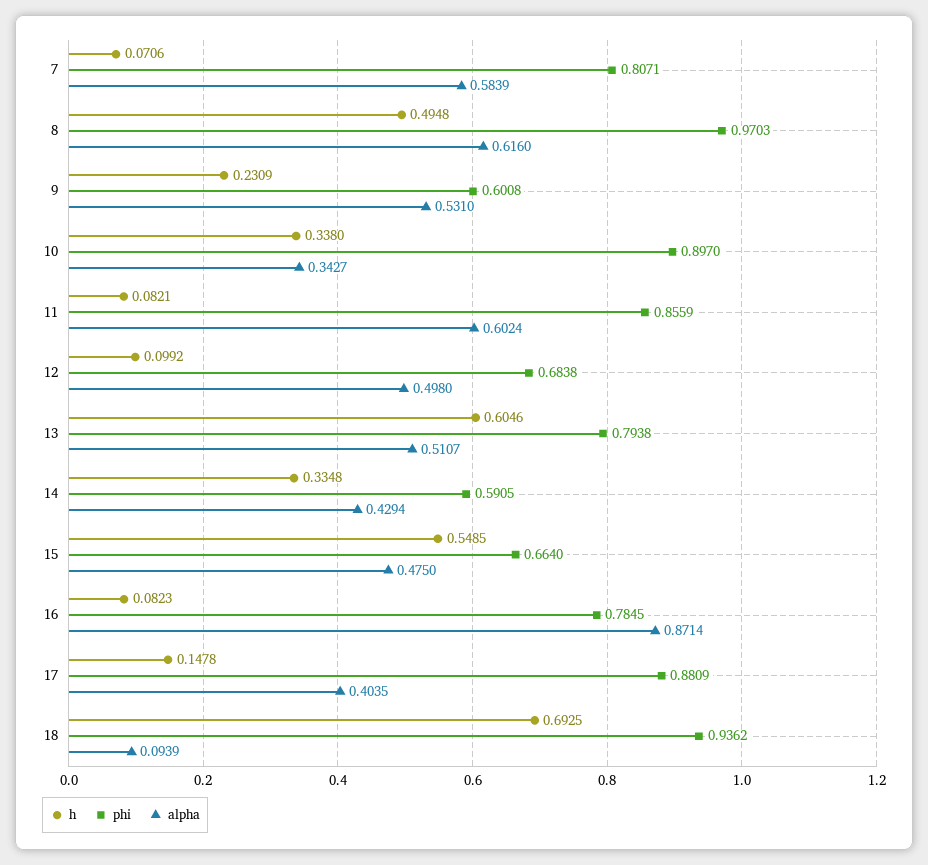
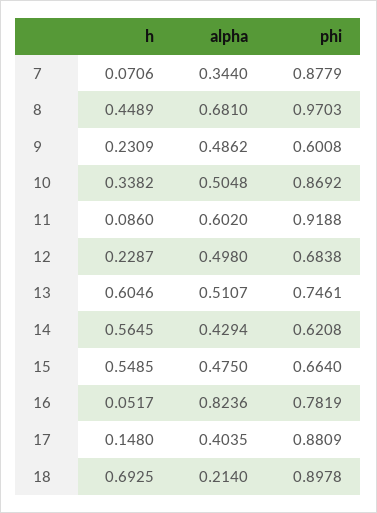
  {
    "h": {
      "7": 0.0706,
-     "8": 0.4948,
+     "8": 0.4489,
      "9": 0.2309,
-     "10": 0.338,
+     "10": 0.3382,
-     "11": 0.0821,
+     "11": 0.086,
-     "12": 0.0992,
+     "12": 0.2287,
      "13": 0.6046,
-     "14": 0.3348,
+     "14": 0.5645,
      "15": 0.5485,
-     "16": 0.0823,
+     "16": 0.0517,
-     "17": 0.1478,
+     "17": 0.148,
      "18": 0.6925
    },
    "phi": {
-     "7": 0.8071,
+     "7": 0.8779,
      "8": 0.9703,
      "9": 0.6008,
-     "10": 0.897,
+     "10": 0.8692,
-     "11": 0.8559,
+     "11": 0.9188,
      "12": 0.6838,
-     "13": 0.7938,
+     "13": 0.7461,
-     "14": 0.5905,
+     "14": 0.6208,
      "15": 0.664,
-     "16": 0.7845,
+     "16": 0.7819,
      "17": 0.8809,
-     "18": 0.9362
+     "18": 0.8978
    },
    "alpha": {
-     "7": 0.5839,
+     "7": 0.344,
-     "8": 0.616,
+     "8": 0.681,
-     "9": 0.531,
+     "9": 0.4862,
-     "10": 0.3427,
+     "10": 0.5048,
-     "11": 0.6024,
+     "11": 0.602,
      "12": 0.498,
      "13": 0.5107,
      "14": 0.4294,
      "15": 0.475,
-     "16": 0.8714,
+     "16": 0.8236,
      "17": 0.4035,
-     "18": 0.0939
+     "18": 0.214
    }
  }

